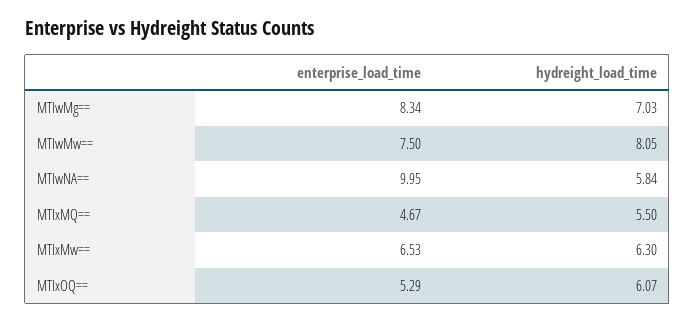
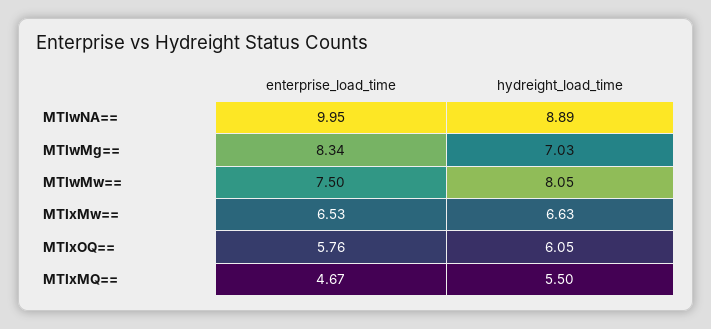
  {
    "enterprise_load_time": {
      "MTIwMg==": 8.34,
      "MTIwMw==": 7.5,
      "MTIwNA==": 9.95,
      "MTIxMQ==": 4.67,
      "MTIxMw==": 6.53,
-     "MTIxOQ==": 5.29
+     "MTIxOQ==": 5.76
    },
    "hydreight_load_time": {
      "MTIwMg==": 7.03,
      "MTIwMw==": 8.05,
-     "MTIwNA==": 5.84,
+     "MTIwNA==": 8.89,
      "MTIxMQ==": 5.5,
-     "MTIxMw==": 6.3,
+     "MTIxMw==": 6.63,
-     "MTIxOQ==": 6.07
+     "MTIxOQ==": 6.05
    }
  }

